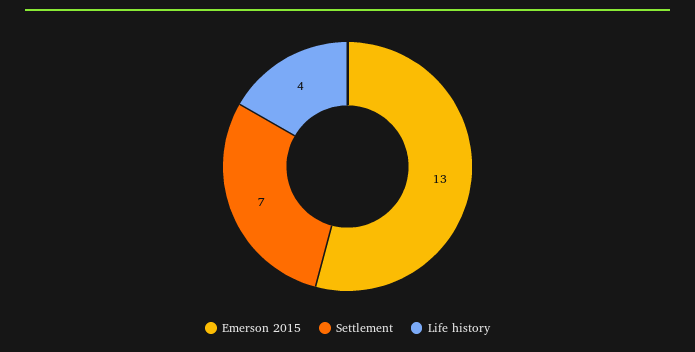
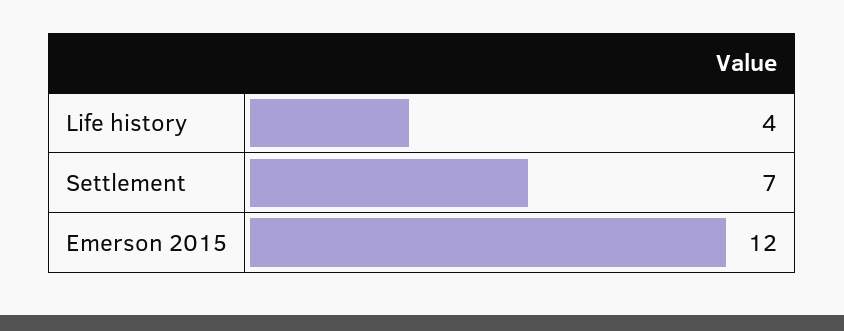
  {
-   "Emerson 2015": 13,
+   "Emerson 2015": 12,
    "Settlement": 7,
    "Life history": 4
  }

